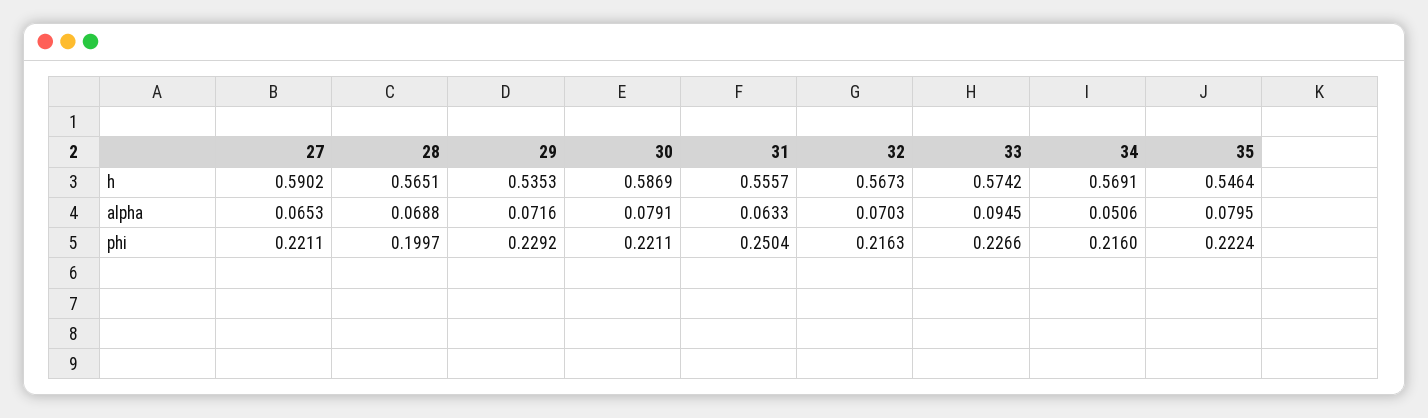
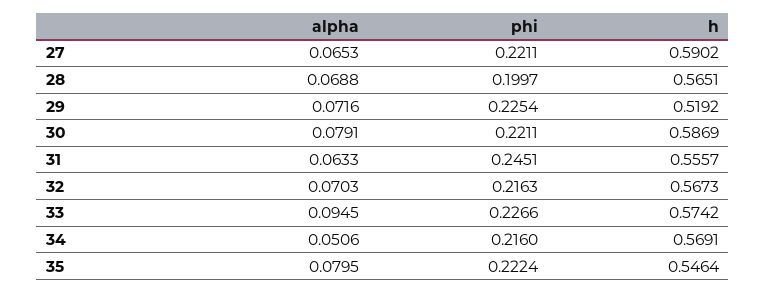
  {
    "27": {
      "h": 0.5902,
      "alpha": 0.0653,
      "phi": 0.2211
    },
    "28": {
      "h": 0.5651,
      "alpha": 0.0688,
      "phi": 0.1997
    },
    "29": {
-     "h": 0.5353,
+     "h": 0.5192,
      "alpha": 0.0716,
-     "phi": 0.2292
+     "phi": 0.2254
    },
    "30": {
      "h": 0.5869,
      "alpha": 0.0791,
      "phi": 0.2211
    },
    "31": {
      "h": 0.5557,
      "alpha": 0.0633,
-     "phi": 0.2504
+     "phi": 0.2451
    },
    "32": {
      "h": 0.5673,
      "alpha": 0.0703,
      "phi": 0.2163
    },
    "33": {
      "h": 0.5742,
      "alpha": 0.0945,
      "phi": 0.2266
    },
    "34": {
      "h": 0.5691,
      "alpha": 0.0506,
      "phi": 0.216
    },
    "35": {
      "h": 0.5464,
      "alpha": 0.0795,
      "phi": 0.2224
    }
  }

